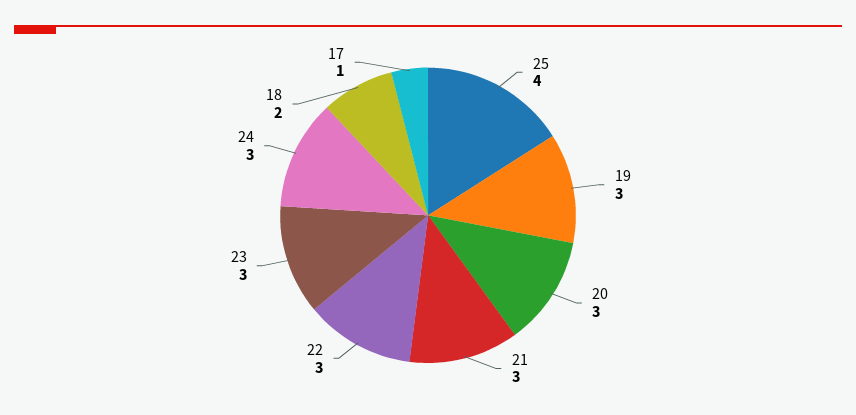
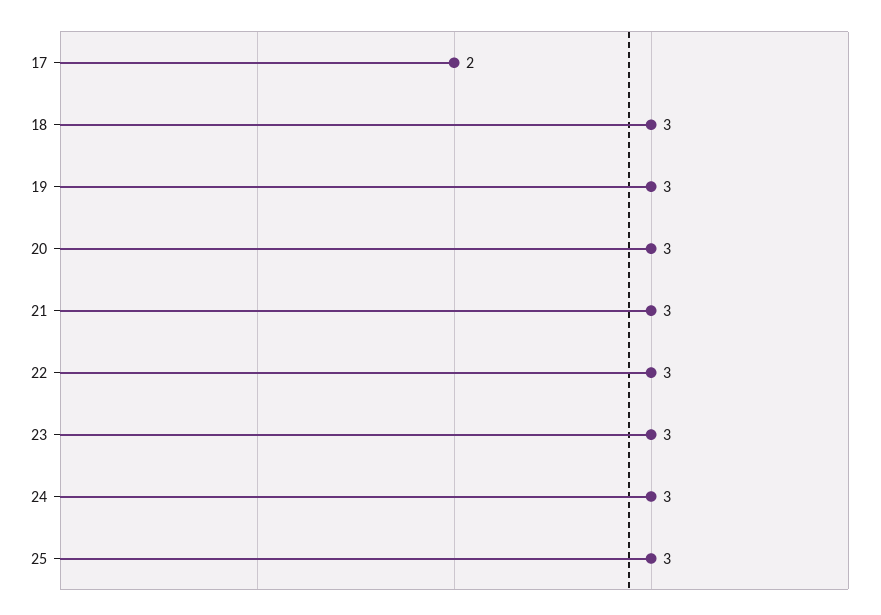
  {
-   "25": 4,
+   "25": 3,
    "19": 3,
    "20": 3,
    "21": 3,
    "22": 3,
    "23": 3,
    "24": 3,
-   "18": 2,
+   "18": 3,
-   "17": 1
+   "17": 2
  }

